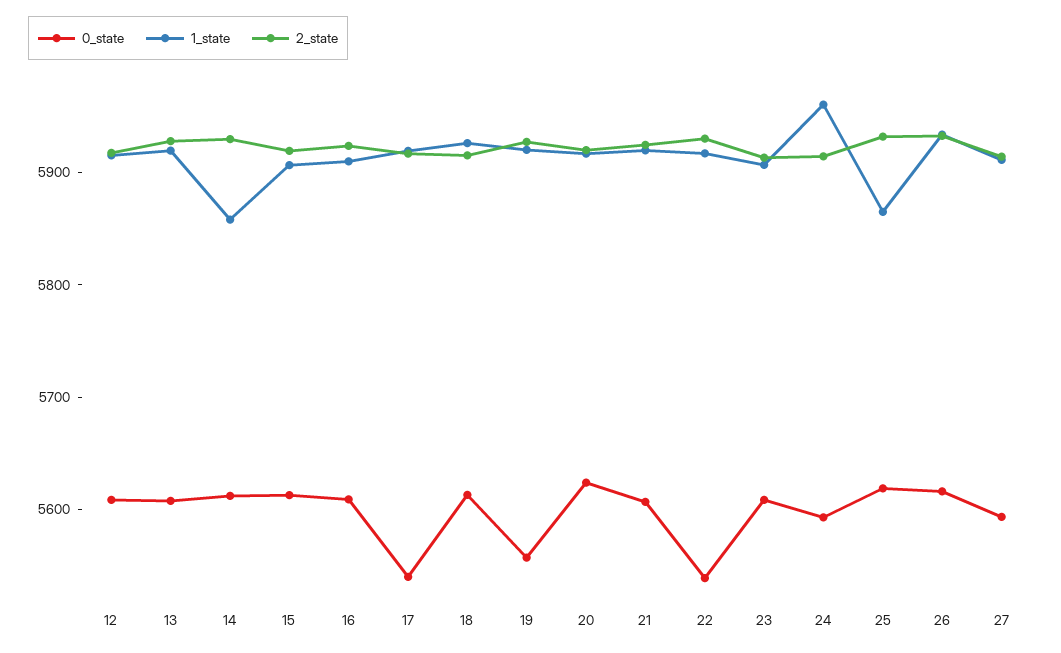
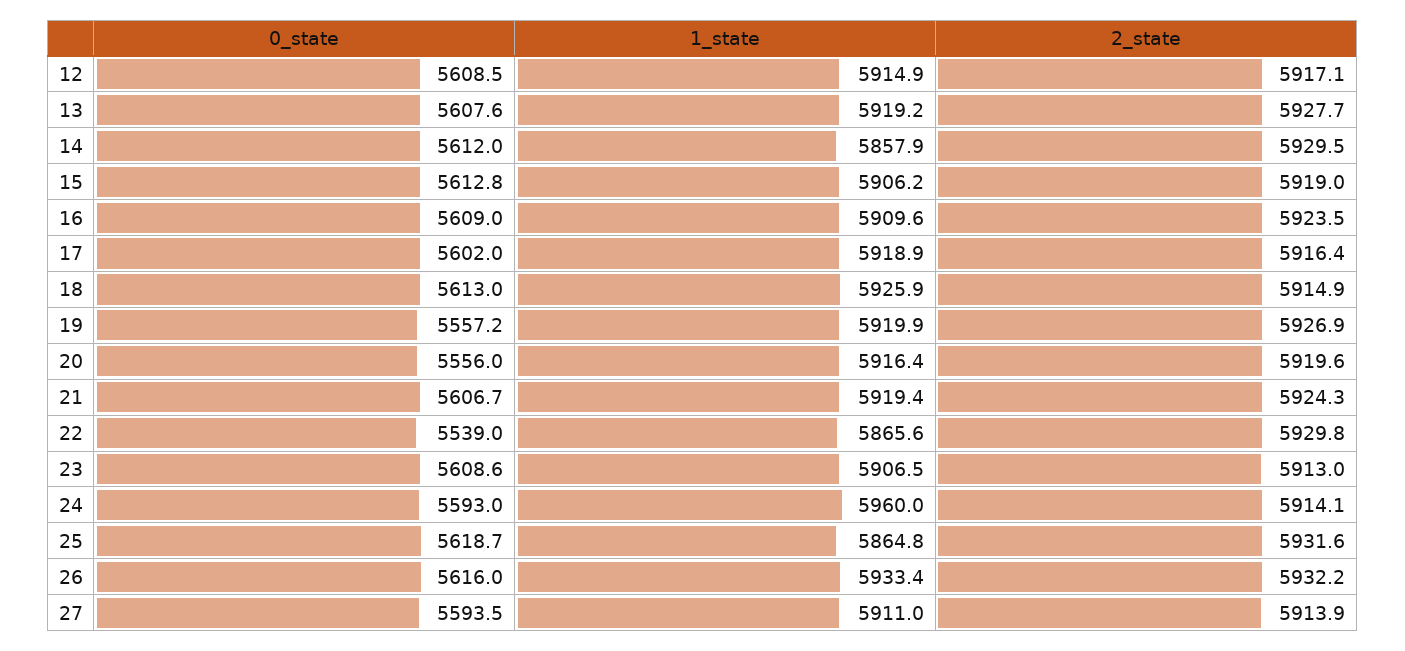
  {
    "0_state": {
      "12": 5608.5,
      "13": 5607.6,
      "14": 5612,
      "15": 5612.8,
      "16": 5609,
-     "17": 5540,
+     "17": 5602,
      "18": 5613,
      "19": 5557.2,
-     "20": 5620,
+     "20": 5556,
      "21": 5606.7,
      "22": 5539,
      "23": 5608.6,
      "24": 5593,
      "25": 5618.7,
      "26": 5616,
      "27": 5593.5
    },
    "1_state": {
      "12": 5914.9,
      "13": 5919.2,
      "14": 5857.9,
      "15": 5906.2,
      "16": 5909.6,
      "17": 5918.9,
      "18": 5925.9,
      "19": 5919.9,
      "20": 5916.4,
      "21": 5919.4,
-     "22": 5920,
+     "22": 5865.6,
      "23": 5906.5,
      "24": 5960,
      "25": 5864.8,
      "26": 5933.4,
      "27": 5911
    },
    "2_state": {
      "12": 5917.1,
      "13": 5927.7,
      "14": 5929.5,
      "15": 5919,
      "16": 5923.5,
      "17": 5916.4,
      "18": 5914.9,
      "19": 5926.9,
      "20": 5919.6,
      "21": 5924.3,
      "22": 5929.8,
      "23": 5913,
      "24": 5914.1,
      "25": 5931.6,
      "26": 5932.2,
      "27": 5913.9
    }
  }

